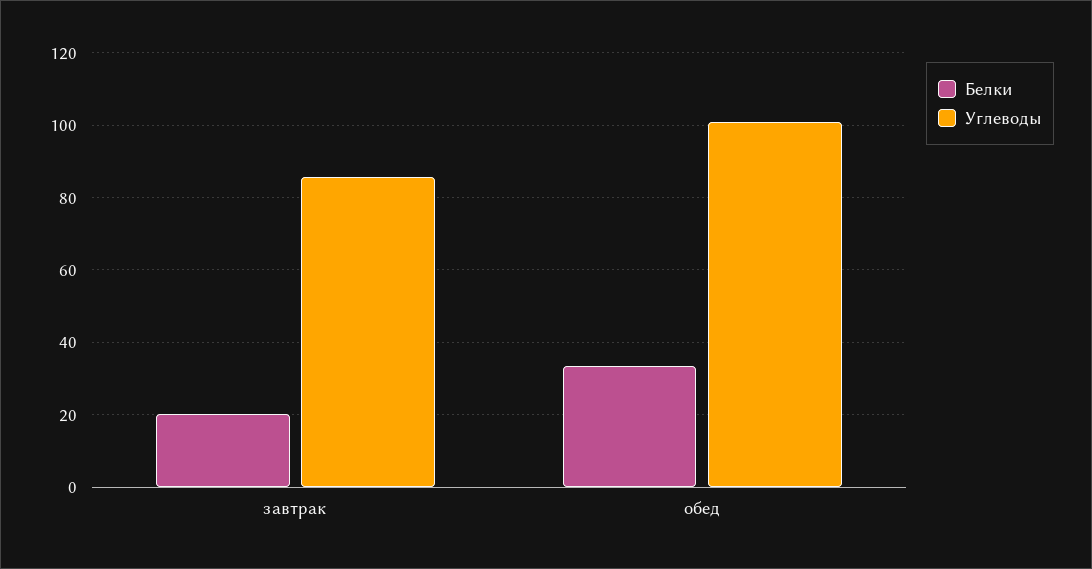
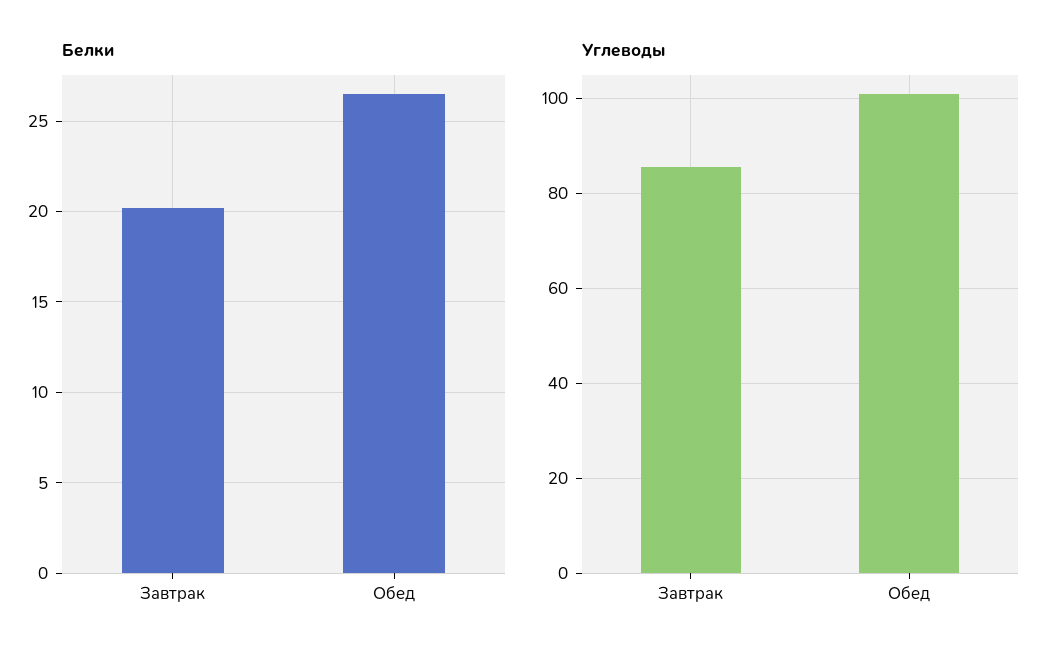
  {
    "Белки": {
      "завтрак": 20,
-     "обед": 34
+     "обед": 26.5
    },
    "Углеводы": {
      "завтрак": 86,
      "обед": 100
    }
  }

